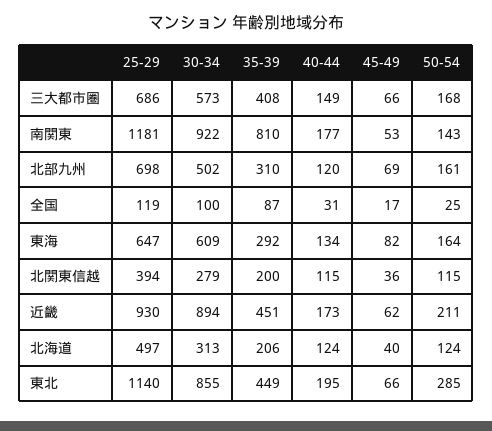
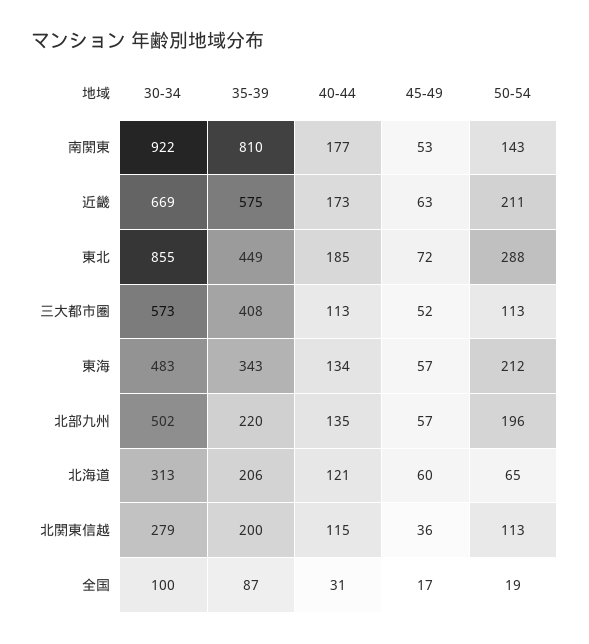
  {
-   "25-29": {
-     "三大都市圏": 686,
-     "南関東": 1181,
-     "北部九州": 698,
-     "全国": 119,
-     "東海": 647,
-     "北関東信越": 394,
-     "近畿": 930,
-     "北海道": 497,
-     "東北": 1140
-   },
    "30-34": {
      "三大都市圏": 573,
      "南関東": 922,
      "北部九州": 502,
      "全国": 100,
-     "東海": 609,
+     "東海": 483,
      "北関東信越": 279,
-     "近畿": 894,
+     "近畿": 669,
      "北海道": 313,
      "東北": 855
    },
    "35-39": {
      "三大都市圏": 408,
      "南関東": 810,
-     "北部九州": 310,
+     "北部九州": 220,
      "全国": 87,
-     "東海": 292,
+     "東海": 343,
      "北関東信越": 200,
-     "近畿": 451,
+     "近畿": 575,
      "北海道": 206,
      "東北": 449
    },
    "40-44": {
-     "三大都市圏": 149,
+     "三大都市圏": 113,
      "南関東": 177,
-     "北部九州": 120,
+     "北部九州": 135,
      "全国": 31,
      "東海": 134,
      "北関東信越": 115,
      "近畿": 173,
-     "北海道": 124,
+     "北海道": 121,
-     "東北": 195
+     "東北": 185
    },
    "45-49": {
-     "三大都市圏": 66,
+     "三大都市圏": 52,
      "南関東": 53,
-     "北部九州": 69,
+     "北部九州": 57,
      "全国": 17,
-     "東海": 82,
+     "東海": 57,
      "北関東信越": 36,
-     "近畿": 62,
+     "近畿": 63,
-     "北海道": 40,
+     "北海道": 60,
-     "東北": 66
+     "東北": 72
    },
    "50-54": {
-     "三大都市圏": 168,
+     "三大都市圏": 113,
      "南関東": 143,
-     "北部九州": 161,
+     "北部九州": 196,
-     "全国": 25,
+     "全国": 19,
-     "東海": 164,
+     "東海": 212,
-     "北関東信越": 115,
+     "北関東信越": 113,
      "近畿": 211,
-     "北海道": 124,
+     "北海道": 65,
-     "東北": 285
+     "東北": 288
    }
  }

